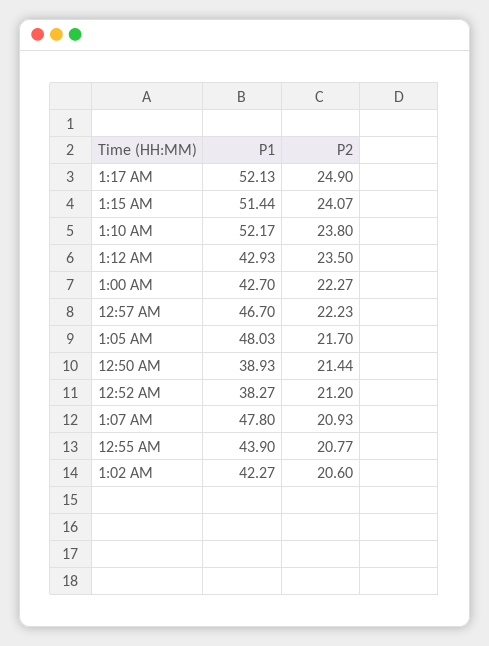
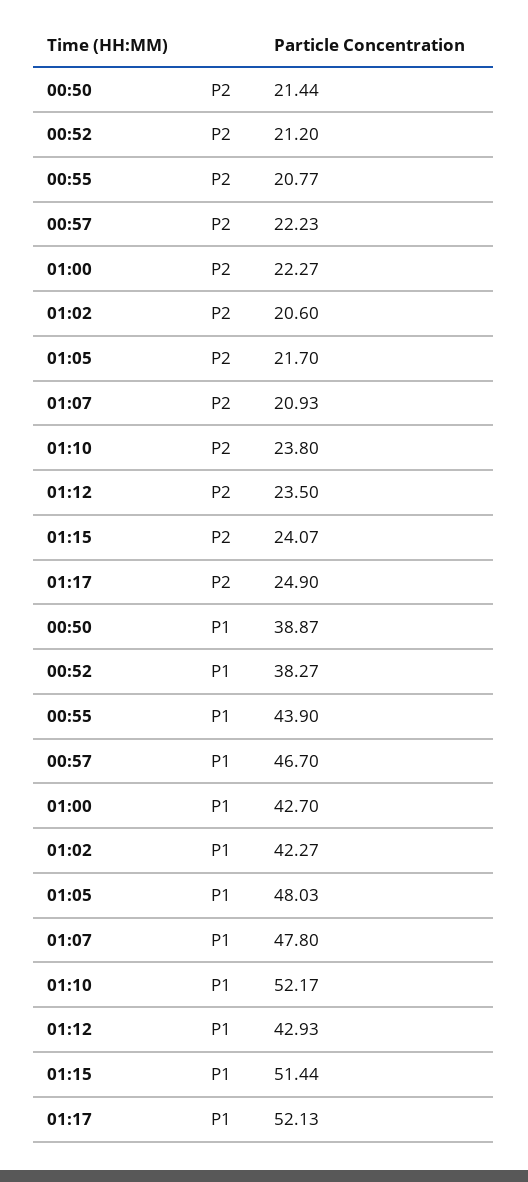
  {
    "P1": {
      "1:17 AM": 52.13,
      "1:15 AM": 51.44,
      "1:10 AM": 52.17,
      "1:12 AM": 42.93,
      "1:00 AM": 42.7,
      "12:57 AM": 46.7,
      "1:05 AM": 48.03,
-     "12:50 AM": 38.93,
+     "12:50 AM": 38.87,
      "12:52 AM": 38.27,
      "1:07 AM": 47.8,
      "12:55 AM": 43.9,
      "1:02 AM": 42.27
    },
    "P2": {
      "1:17 AM": 24.9,
      "1:15 AM": 24.07,
      "1:10 AM": 23.8,
      "1:12 AM": 23.5,
      "1:00 AM": 22.27,
      "12:57 AM": 22.23,
      "1:05 AM": 21.7,
      "12:50 AM": 21.44,
      "12:52 AM": 21.2,
      "1:07 AM": 20.93,
      "12:55 AM": 20.77,
      "1:02 AM": 20.6
    }
  }

